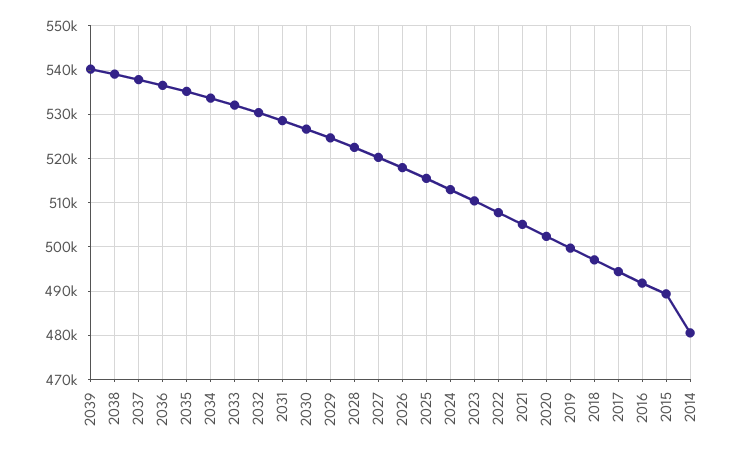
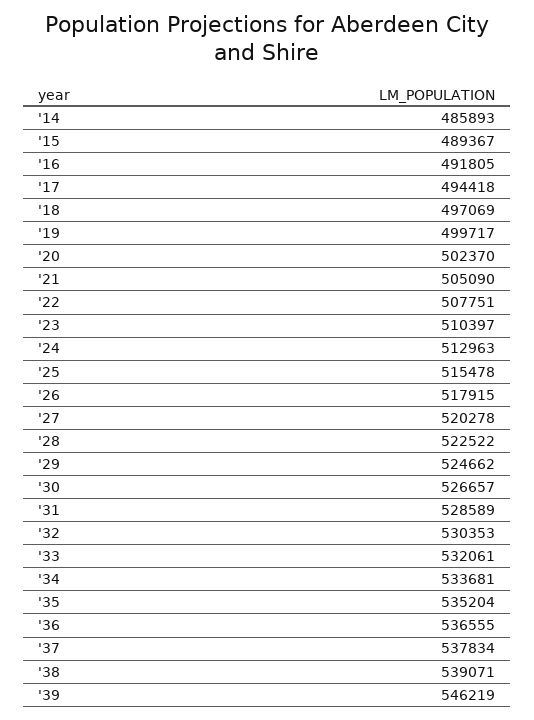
  {
-   "2039": 540000,
+   "2039": 546219,
    "2038": 539071,
    "2037": 537834,
    "2036": 536555,
    "2035": 535204,
    "2034": 533681,
    "2033": 532061,
    "2032": 530353,
    "2031": 528589,
    "2030": 526657,
    "2029": 524662,
    "2028": 522522,
    "2027": 520278,
    "2026": 517915,
    "2025": 515478,
    "2024": 512963,
    "2023": 510397,
    "2022": 507751,
    "2021": 505090,
    "2020": 502370,
    "2019": 499717,
    "2018": 497069,
    "2017": 494418,
    "2016": 491805,
    "2015": 489367,
-   "2014": 480000
+   "2014": 485893
  }

